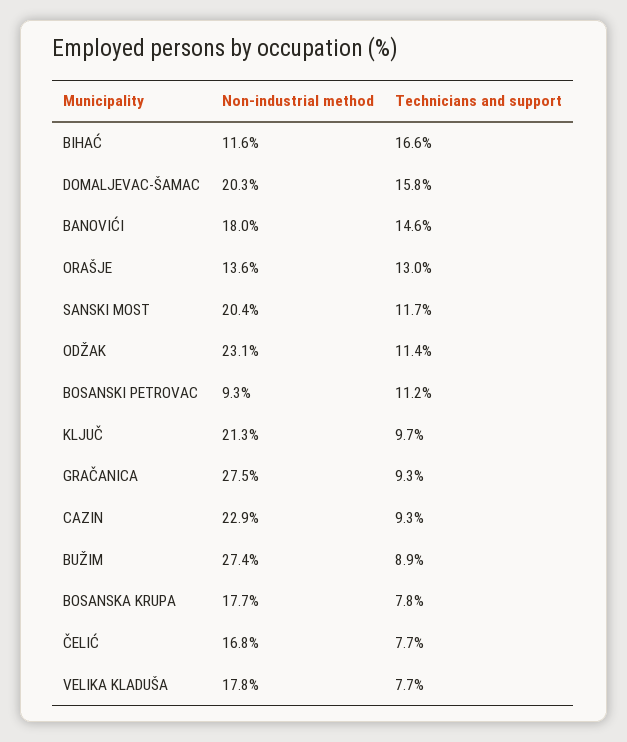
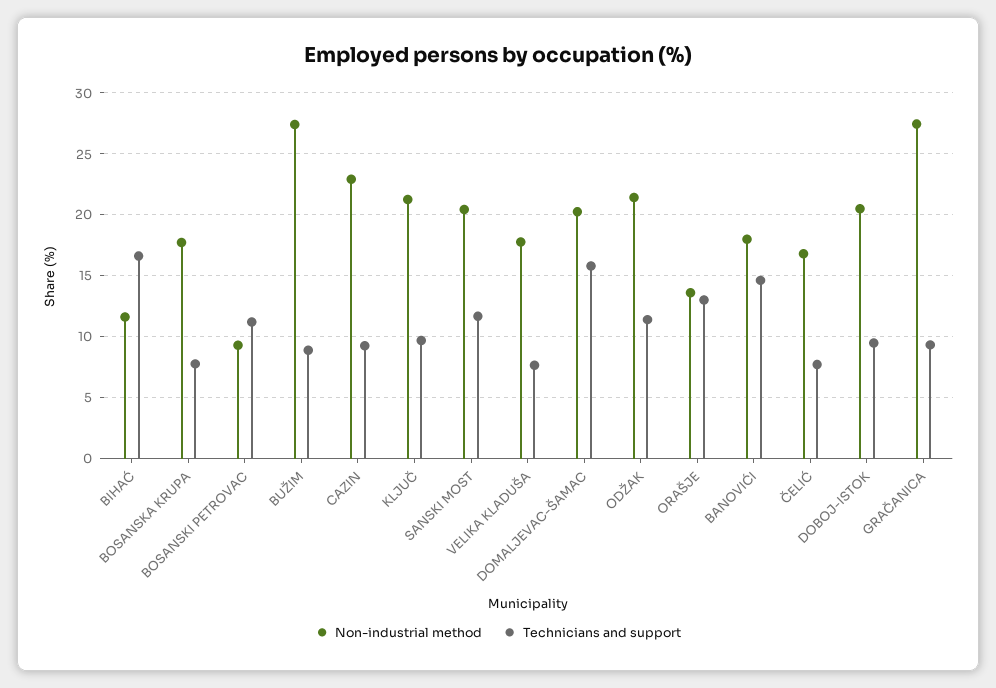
  {
    "Non-industrial method": {
      "BIHAĆ": 11.6,
      "DOMALJEVAC-ŠAMAC": 20.3,
      "BANOVIĆI": 18,
      "ORAŠJE": 13.6,
      "SANSKI MOST": 20.4,
-     "ODŽAK": 23.1,
+     "ODŽAK": 21.5,
      "BOSANSKI PETROVAC": 9.3,
      "KLJUČ": 21.3,
      "GRAČANICA": 27.5,
      "CAZIN": 22.9,
      "BUŽIM": 27.4,
      "BOSANSKA KRUPA": 17.7,
      "ČELIĆ": 16.8,
-     "VELIKA KLADUŠA": 17.8
+     "VELIKA KLADUŠA": 17.8,
+     "DOBOJ-ISTOK": 20.5
    },
    "Technicians and support": {
      "BIHAĆ": 16.6,
      "DOMALJEVAC-ŠAMAC": 15.8,
      "BANOVIĆI": 14.6,
      "ORAŠJE": 13,
      "SANSKI MOST": 11.7,
      "ODŽAK": 11.4,
      "BOSANSKI PETROVAC": 11.2,
      "KLJUČ": 9.7,
      "GRAČANICA": 9.3,
      "CAZIN": 9.3,
      "BUŽIM": 8.9,
      "BOSANSKA KRUPA": 7.8,
      "ČELIĆ": 7.7,
-     "VELIKA KLADUŠA": 7.7
+     "VELIKA KLADUŠA": 7.7,
+     "DOBOJ-ISTOK": 9.5
    }
  }

